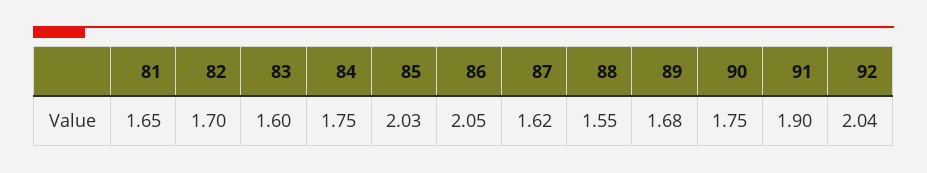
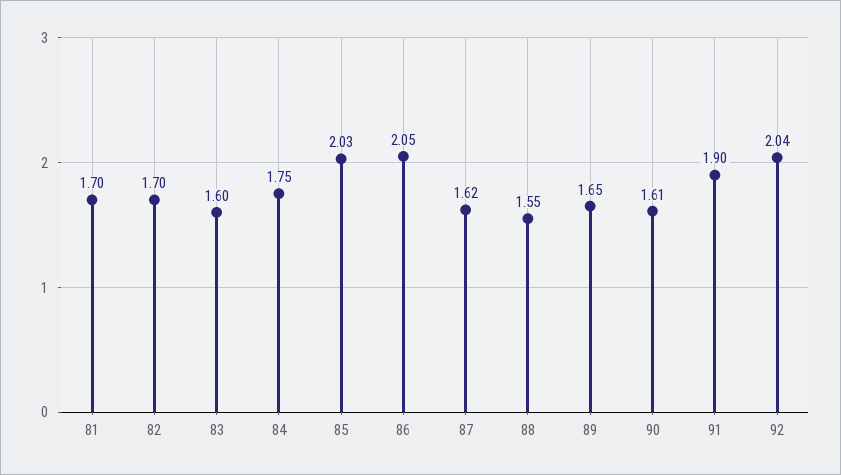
  {
-   "81": 1.65,
+   "81": 1.7,
    "82": 1.7,
    "83": 1.6,
    "84": 1.75,
    "85": 2.03,
    "86": 2.05,
    "87": 1.62,
    "88": 1.55,
-   "89": 1.68,
+   "89": 1.65,
-   "90": 1.75,
+   "90": 1.61,
    "91": 1.9,
    "92": 2.04
  }

